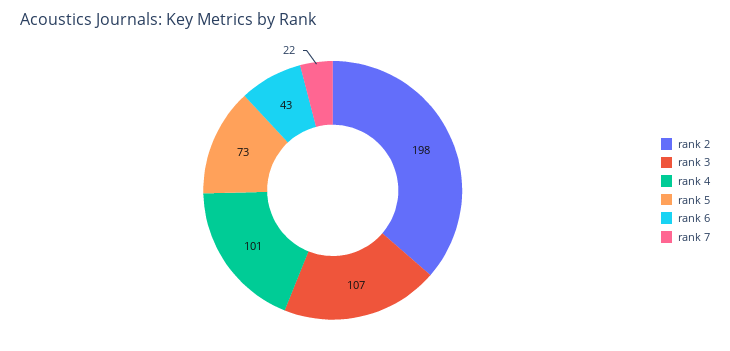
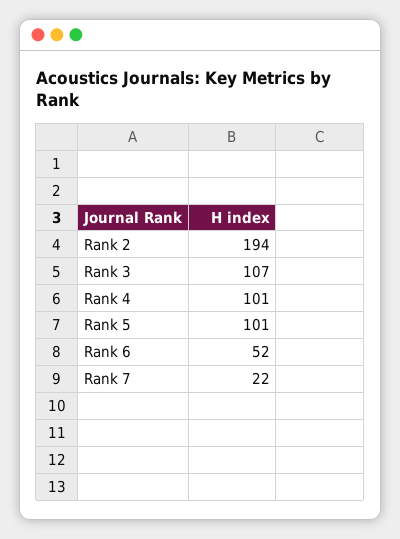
  {
-   "rank 2": 198,
+   "rank 2": 194,
    "rank 3": 107,
    "rank 4": 101,
-   "rank 5": 73,
+   "rank 5": 101,
-   "rank 6": 43,
+   "rank 6": 52,
    "rank 7": 22
  }

